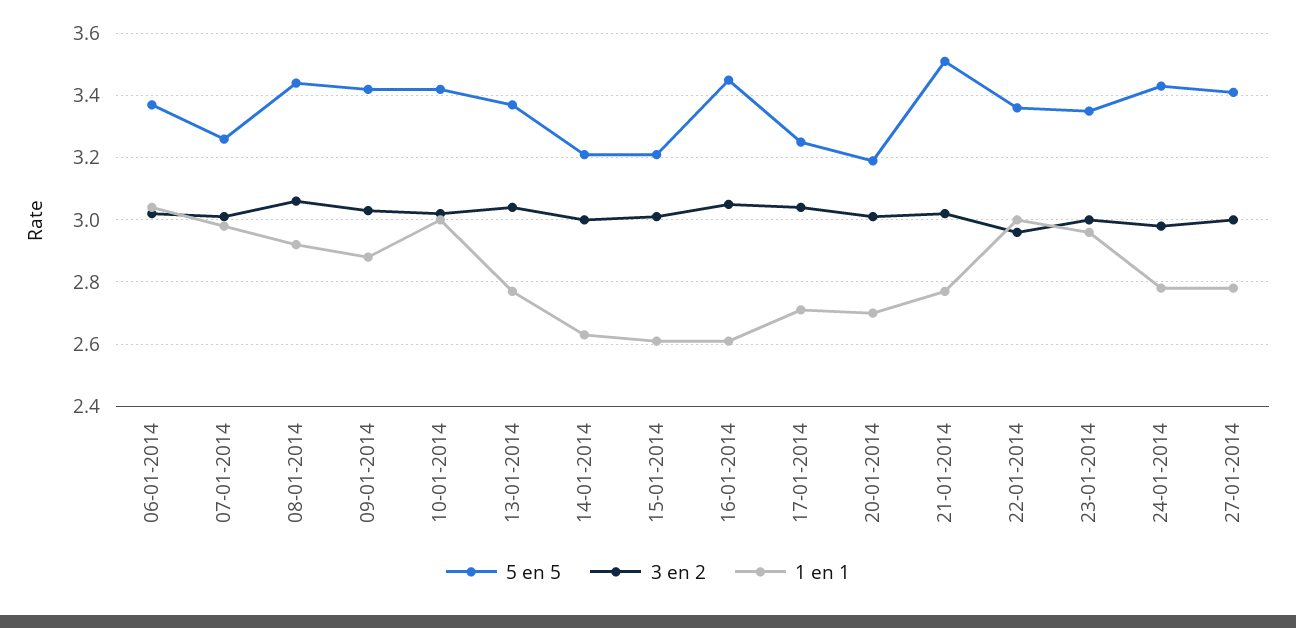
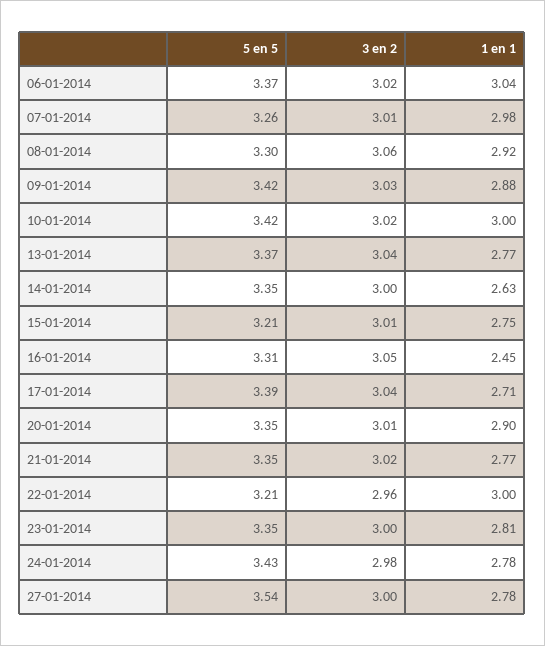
  {
    "5 en 5": {
      "06-01-2014": 3.37,
      "07-01-2014": 3.26,
-     "08-01-2014": 3.45,
+     "08-01-2014": 3.3,
      "09-01-2014": 3.42,
      "10-01-2014": 3.42,
      "13-01-2014": 3.37,
-     "14-01-2014": 3.2,
+     "14-01-2014": 3.35,
      "15-01-2014": 3.21,
-     "16-01-2014": 3.45,
+     "16-01-2014": 3.31,
-     "17-01-2014": 3.25,
+     "17-01-2014": 3.39,
-     "20-01-2014": 3.2,
+     "20-01-2014": 3.35,
-     "21-01-2014": 3.5,
+     "21-01-2014": 3.35,
-     "22-01-2014": 3.35,
+     "22-01-2014": 3.21,
      "23-01-2014": 3.35,
      "24-01-2014": 3.43,
-     "27-01-2014": 3.4
+     "27-01-2014": 3.54
    },
    "3 en 2": {
      "06-01-2014": 3.02,
      "07-01-2014": 3.01,
      "08-01-2014": 3.06,
      "09-01-2014": 3.03,
      "10-01-2014": 3.02,
      "13-01-2014": 3.04,
      "14-01-2014": 3,
      "15-01-2014": 3.01,
      "16-01-2014": 3.05,
      "17-01-2014": 3.04,
      "20-01-2014": 3.01,
      "21-01-2014": 3.02,
      "22-01-2014": 2.96,
      "23-01-2014": 3,
      "24-01-2014": 2.98,
      "27-01-2014": 3
    },
    "1 en 1": {
      "06-01-2014": 3.04,
      "07-01-2014": 2.98,
      "08-01-2014": 2.92,
      "09-01-2014": 2.88,
      "10-01-2014": 3,
      "13-01-2014": 2.77,
      "14-01-2014": 2.63,
-     "15-01-2014": 2.6,
+     "15-01-2014": 2.75,
-     "16-01-2014": 2.6,
+     "16-01-2014": 2.45,
      "17-01-2014": 2.71,
-     "20-01-2014": 2.7,
+     "20-01-2014": 2.9,
      "21-01-2014": 2.77,
      "22-01-2014": 3,
-     "23-01-2014": 2.95,
+     "23-01-2014": 2.81,
      "24-01-2014": 2.78,
      "27-01-2014": 2.78
    }
  }

